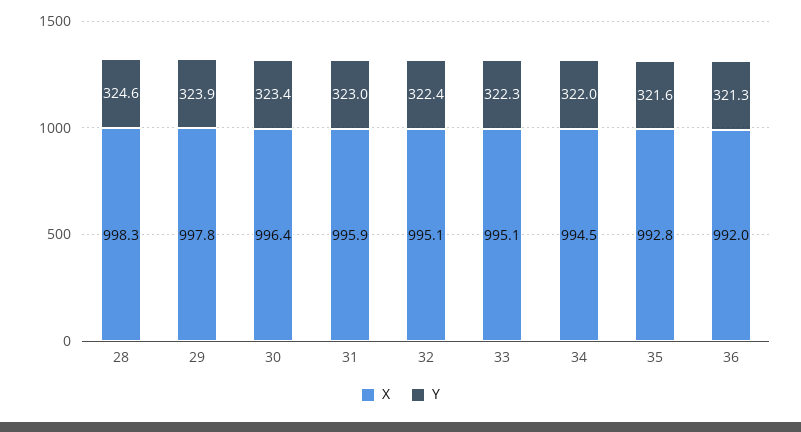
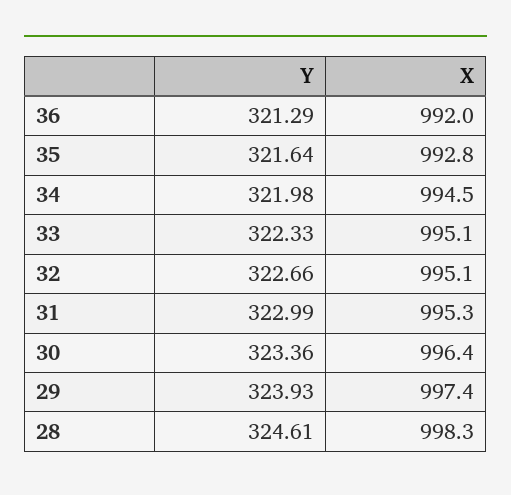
  {
    "X": {
      "28": 998.3,
-     "29": 997.8,
+     "29": 997.4,
      "30": 996.4,
-     "31": 995.9,
+     "31": 995.3,
      "32": 995.1,
      "33": 995.1,
      "34": 994.5,
      "35": 992.8,
      "36": 992
    },
    "Y": {
      "28": 324.61,
      "29": 323.93,
      "30": 323.36,
      "31": 322.99,
-     "32": 322.4,
+     "32": 322.66,
      "33": 322.33,
      "34": 321.98,
      "35": 321.64,
      "36": 321.29
    }
  }

